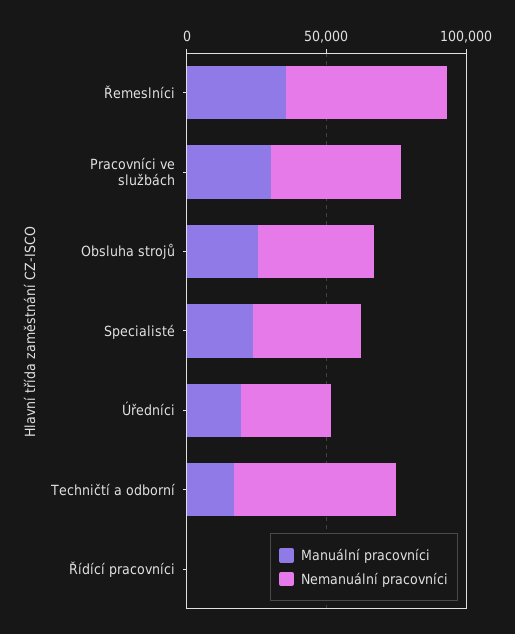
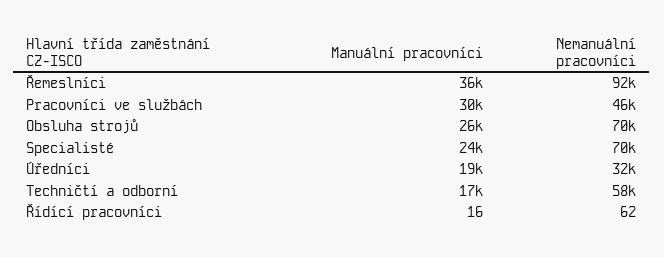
  {
    "Manuální pracovníci": {
      "Řemeslníci": 36000,
      "Pracovníci ve službách": 30000,
      "Obsluha strojů": 26000,
      "Specialisté": 24000,
      "Úředníci": 19000,
      "Techničtí a odborní": 17000,
      "Řídící pracovníci": 16
    },
    "Nemanuální pracovníci": {
-     "Řemeslníci": 60000,
+     "Řemeslníci": 92000,
      "Pracovníci ve službách": 46000,
-     "Obsluha strojů": 40000,
+     "Obsluha strojů": 70000,
-     "Specialisté": 40000,
+     "Specialisté": 70000,
      "Úředníci": 32000,
      "Techničtí a odborní": 58000,
      "Řídící pracovníci": 62
    }
  }

